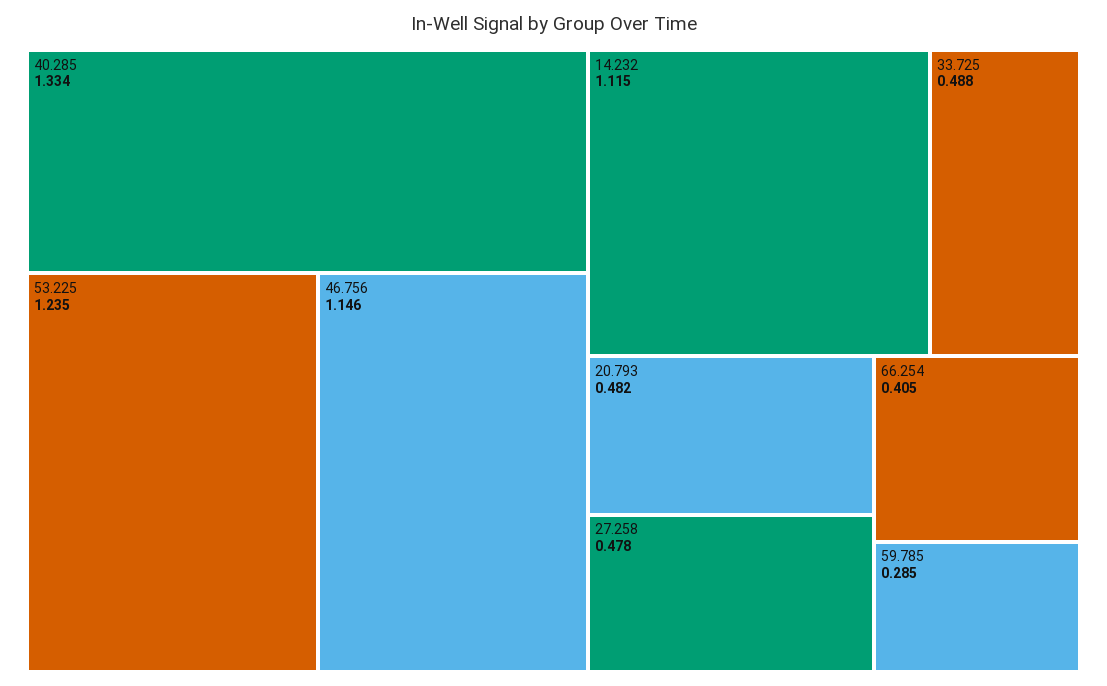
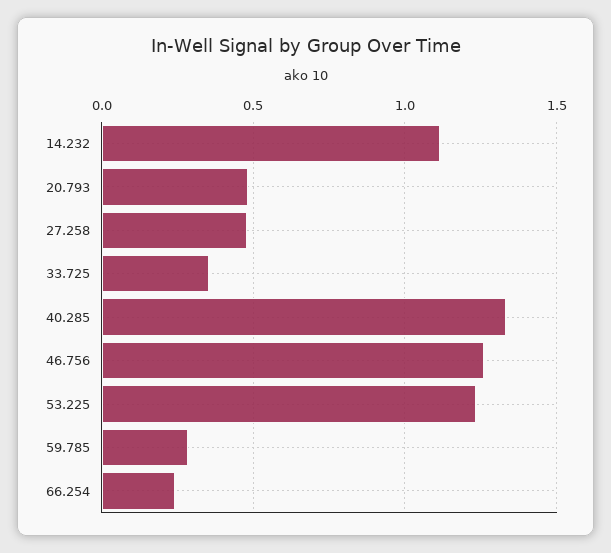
  {
    "40.285": 1.334,
    "53.225": 1.235,
-   "46.756": 1.146,
+   "46.756": 1.25,
    "14.232": 1.115,
-   "33.725": 0.488,
+   "33.725": 0.35,
    "20.793": 0.482,
    "27.258": 0.478,
-   "66.254": 0.405,
+   "66.254": 0.25,
    "59.785": 0.285
  }

